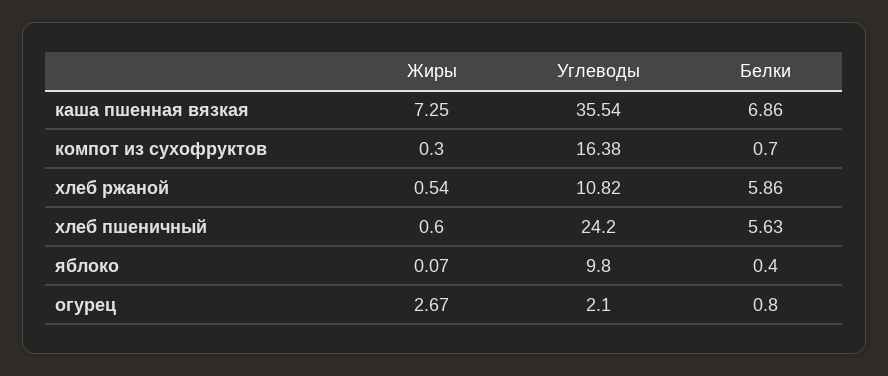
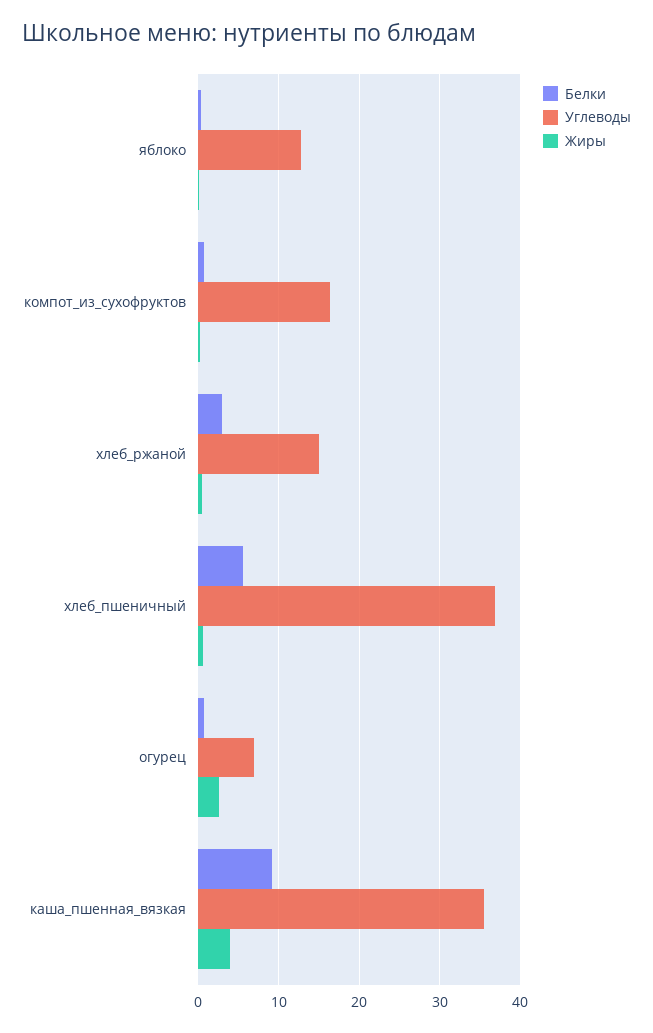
  {
    "Жиры": {
-     "каша пшенная вязкая": 7.25,
+     "каша пшенная вязкая": 4,
      "компот из сухофруктов": 0.3,
      "хлеб ржаной": 0.54,
      "хлеб пшеничный": 0.6,
      "яблоко": 0.07,
      "огурец": 2.67
    },
    "Углеводы": {
      "каша пшенная вязкая": 35.54,
      "компот из сухофруктов": 16.38,
-     "хлеб ржаной": 10.82,
+     "хлеб ржаной": 15,
-     "хлеб пшеничный": 24.2,
+     "хлеб пшеничный": 37,
-     "яблоко": 9.8,
+     "яблоко": 13,
-     "огурец": 2.1
+     "огурец": 7
    },
    "Белки": {
-     "каша пшенная вязкая": 6.86,
+     "каша пшенная вязкая": 9,
      "компот из сухофруктов": 0.7,
-     "хлеб ржаной": 5.86,
+     "хлеб ржаной": 3,
      "хлеб пшеничный": 5.63,
      "яблоко": 0.4,
      "огурец": 0.8
    }
  }

